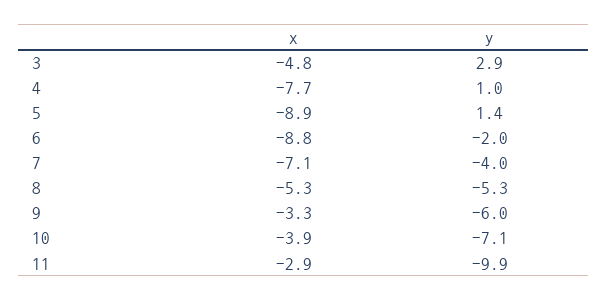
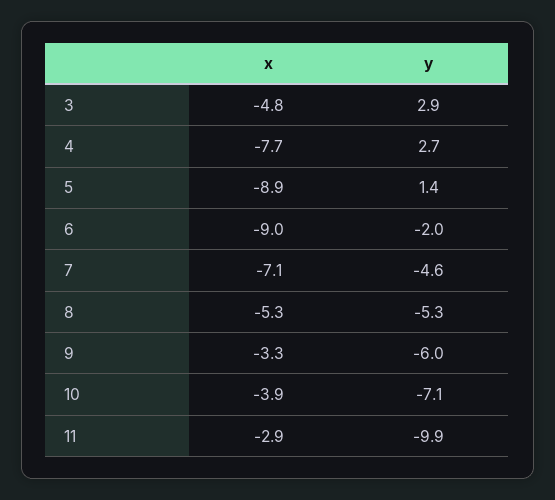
  {
    "x": {
      "3": -4.8,
      "4": -7.7,
      "5": -8.9,
-     "6": -8.8,
+     "6": -9,
      "7": -7.1,
      "8": -5.3,
      "9": -3.3,
      "10": -3.9,
      "11": -2.9
    },
    "y": {
      "3": 2.9,
-     "4": 1,
+     "4": 2.7,
      "5": 1.4,
      "6": -2,
-     "7": -4,
+     "7": -4.6,
      "8": -5.3,
      "9": -6,
      "10": -7.1,
      "11": -9.9
    }
  }

